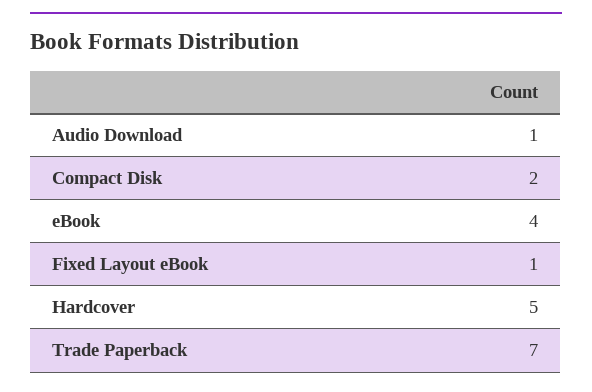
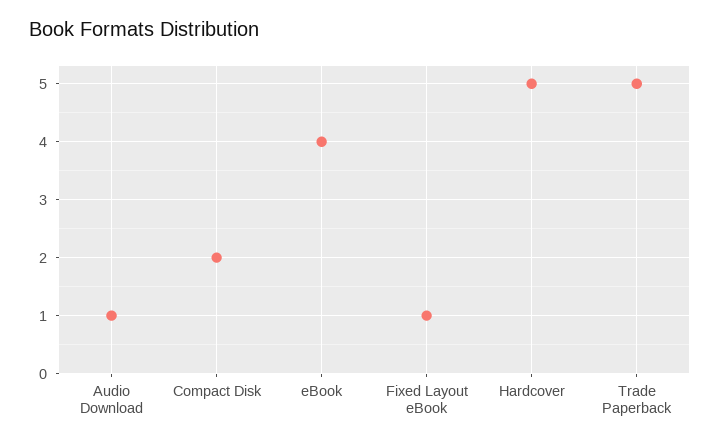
  {
    "Audio Download": 1,
    "Compact Disk": 2,
    "eBook": 4,
    "Fixed Layout eBook": 1,
    "Hardcover": 5,
-   "Trade Paperback": 7
+   "Trade Paperback": 5
  }

